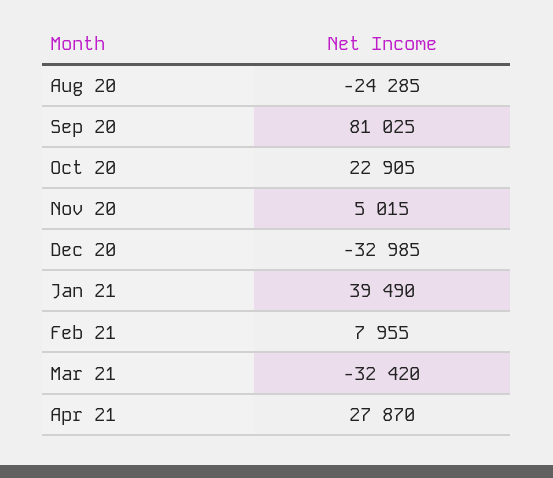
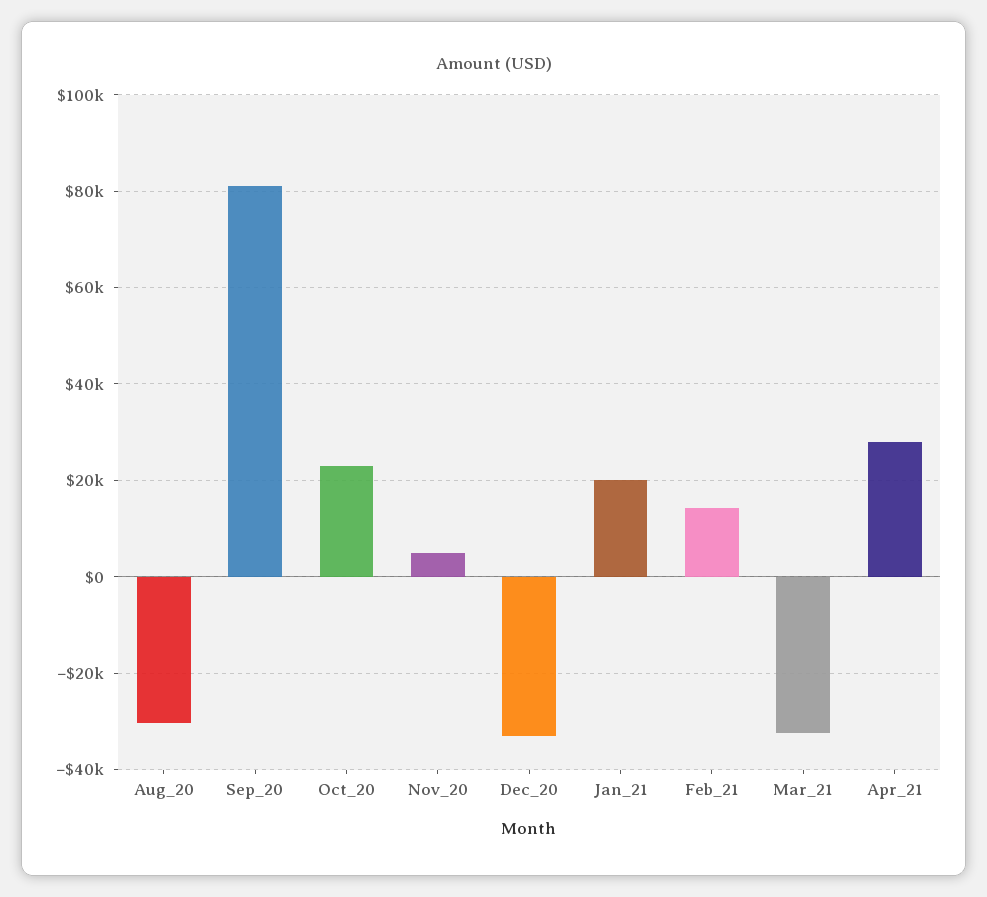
  {
-   "Aug 20": -24285,
+   "Aug 20": -30000,
    "Sep 20": 81025,
    "Oct 20": 22905,
    "Nov 20": 5015,
    "Dec 20": -32985,
-   "Jan 21": 39490,
+   "Jan 21": 20000,
-   "Feb 21": 7955,
+   "Feb 21": 14000,
    "Mar 21": -32420,
    "Apr 21": 27870
  }

